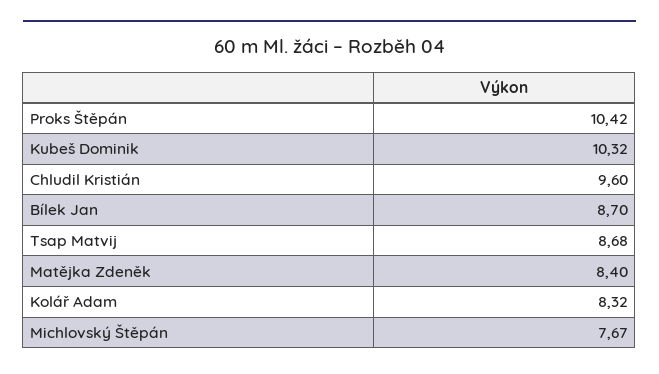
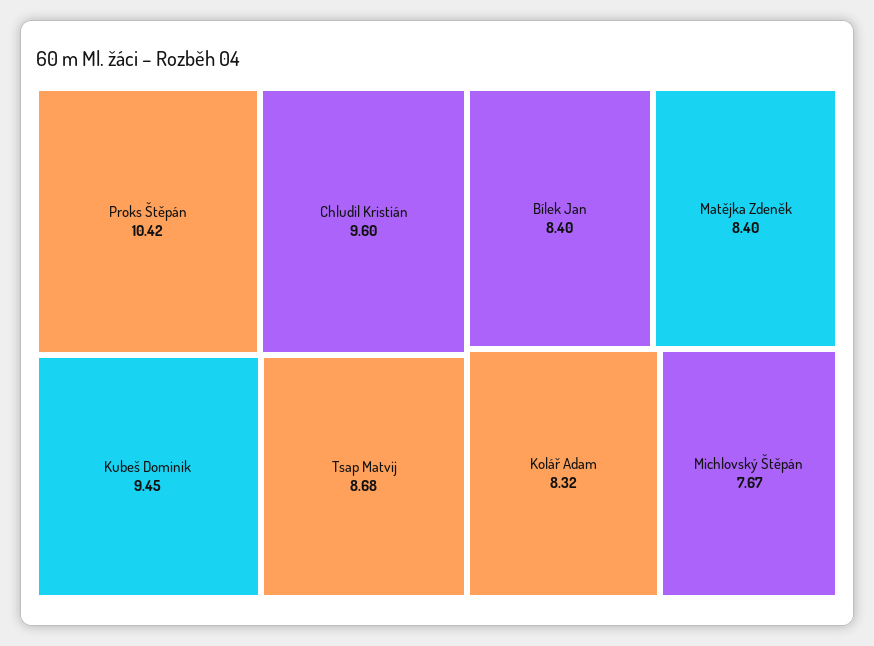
  {
    "Proks Štěpán": 10.42,
-   "Kubeš Dominik": 10.32,
+   "Kubeš Dominik": 9.45,
    "Chludil Kristián": 9.6,
-   "Bílek Jan": 8.7,
+   "Bílek Jan": 8.4,
    "Tsap Matvij": 8.68,
    "Matějka Zdeněk": 8.4,
    "Kolář Adam": 8.32,
    "Michlovský Štěpán": 7.67
  }

